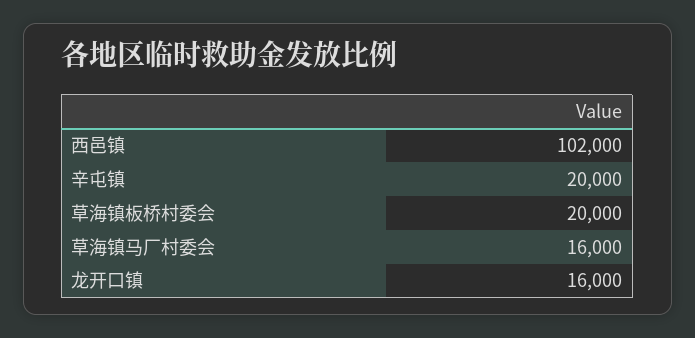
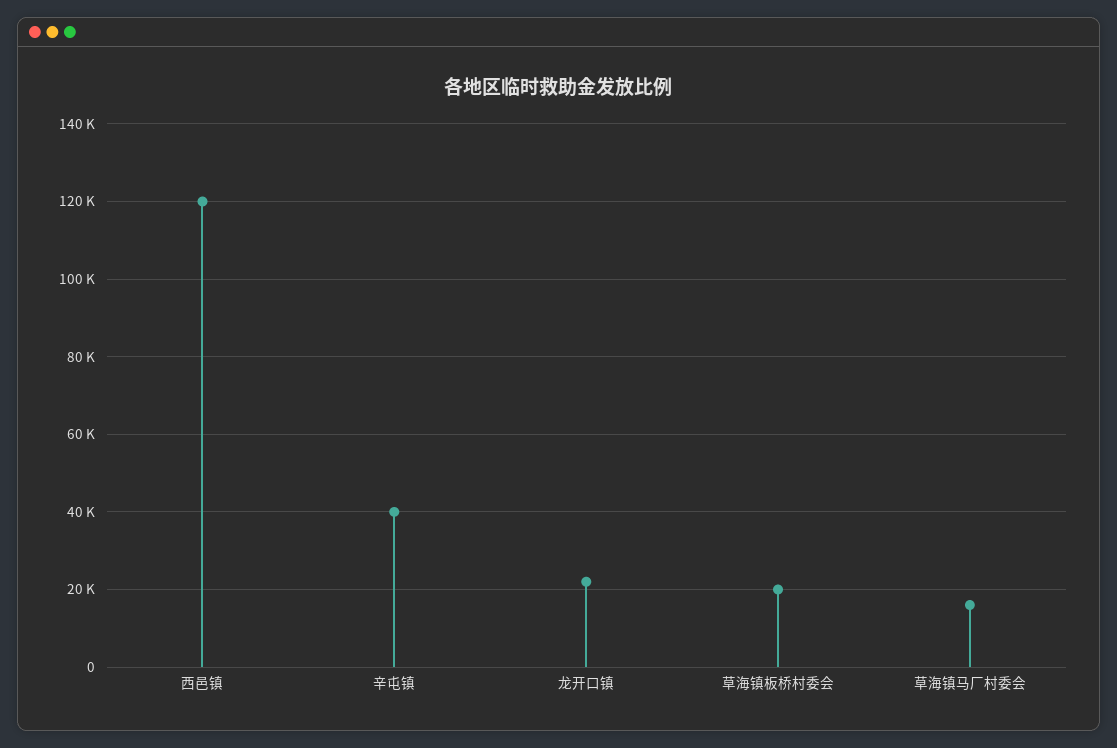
  {
-   "西邑镇": 102000,
+   "西邑镇": 120000,
-   "辛屯镇": 20000,
+   "辛屯镇": 40000,
    "草海镇板桥村委会": 20000,
    "草海镇马厂村委会": 16000,
-   "龙开口镇": 16000
+   "龙开口镇": 22000
  }

